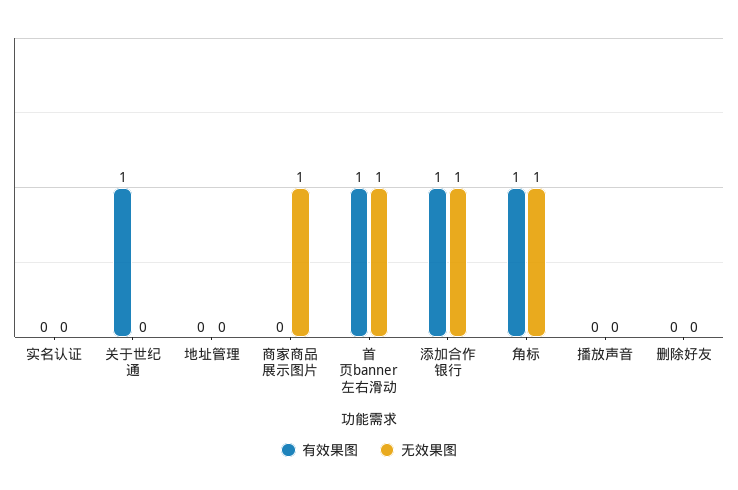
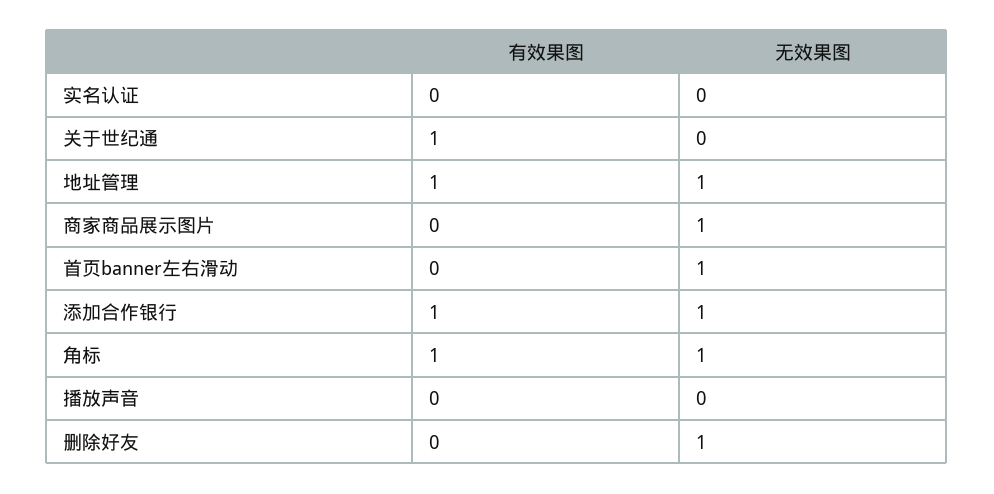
  {
    "有效果图": {
      "实名认证": 0,
      "关于世纪通": 1,
-     "地址管理": 0,
+     "地址管理": 1,
      "商家商品展示图片": 0,
-     "首页banner左右滑动": 1,
+     "首页banner左右滑动": 0,
      "添加合作银行": 1,
      "角标": 1,
      "播放声音": 0,
      "删除好友": 0
    },
    "无效果图": {
      "实名认证": 0,
      "关于世纪通": 0,
-     "地址管理": 0,
+     "地址管理": 1,
      "商家商品展示图片": 1,
      "首页banner左右滑动": 1,
      "添加合作银行": 1,
      "角标": 1,
      "播放声音": 0,
-     "删除好友": 0
+     "删除好友": 1
    }
  }

